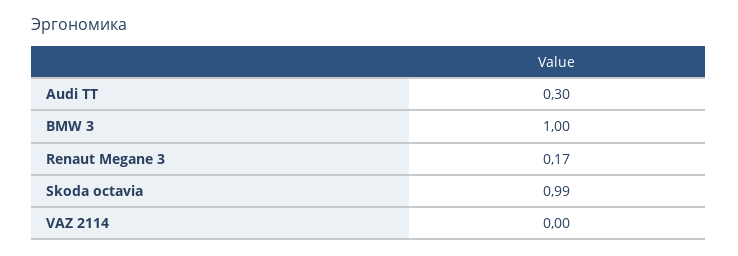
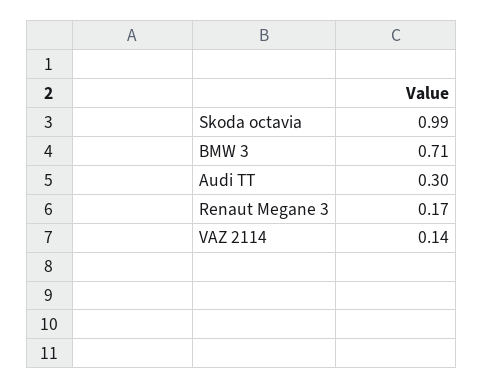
  {
    "Audi TT": 0.3,
-   "BMW 3": 1,
+   "BMW 3": 0.71,
    "Renaut Megane 3": 0.17,
    "Skoda octavia": 0.99,
-   "VAZ 2114": 0
+   "VAZ 2114": 0.14
  }

